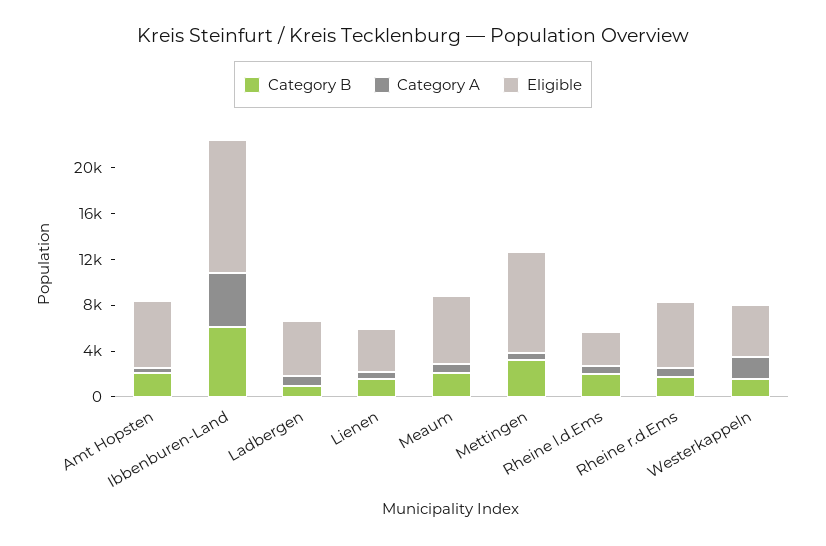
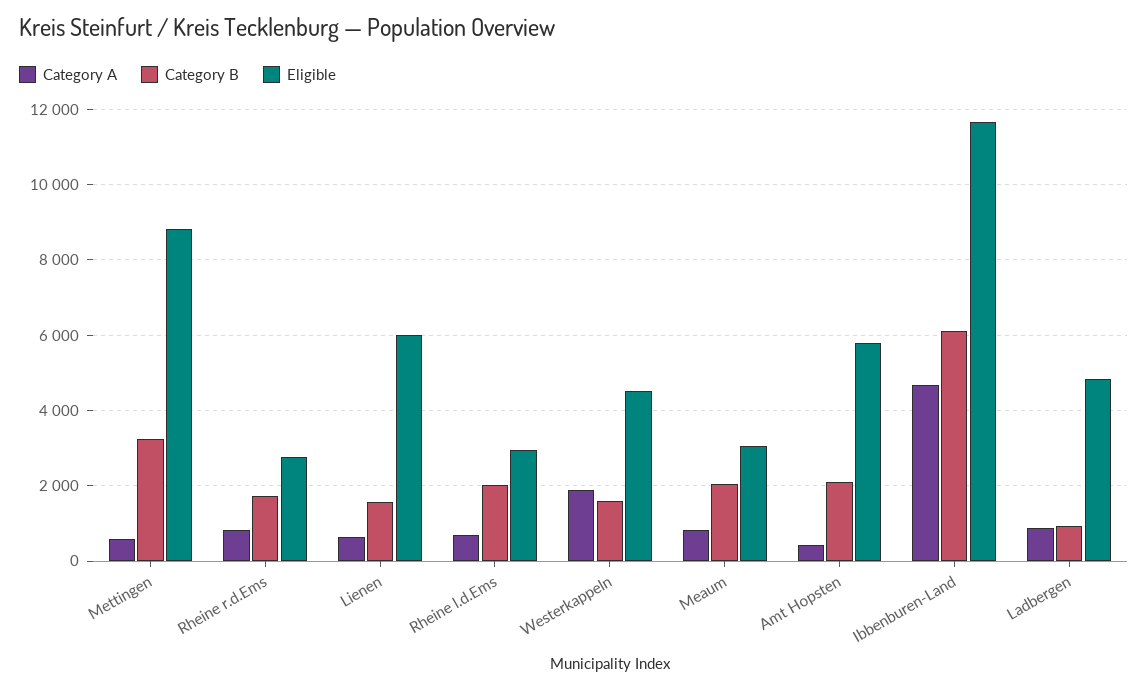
  {
    "Category B": {
      "Amt Hopsten": 2200,
      "Ibbenburen-Land": 6200,
      "Ladbergen": 1000,
      "Lienen": 1600,
      "Meaum": 2000,
      "Mettingen": 3200,
      "Rheine l.d.Ems": 2000,
      "Rheine r.d.Ems": 1800,
      "Westerkappeln": 1600
    },
    "Category A": {
      "Amt Hopsten": 400,
      "Ibbenburen-Land": 4600,
      "Ladbergen": 800,
      "Lienen": 600,
      "Meaum": 800,
      "Mettingen": 600,
      "Rheine l.d.Ems": 600,
      "Rheine r.d.Ems": 800,
      "Westerkappeln": 1800
    },
    "Eligible": {
      "Amt Hopsten": 5800,
      "Ibbenburen-Land": 11600,
      "Ladbergen": 4800,
-     "Lienen": 4000,
+     "Lienen": 6000,
-     "Meaum": 6000,
+     "Meaum": 3000,
      "Mettingen": 8800,
      "Rheine l.d.Ems": 3000,
-     "Rheine r.d.Ems": 6000,
+     "Rheine r.d.Ems": 2800,
      "Westerkappeln": 4600
    }
  }

